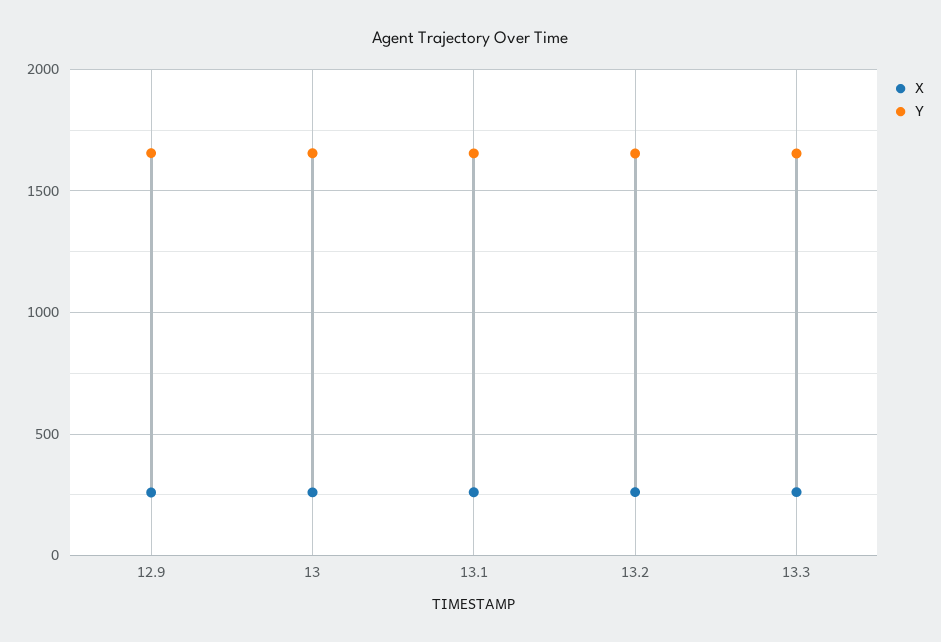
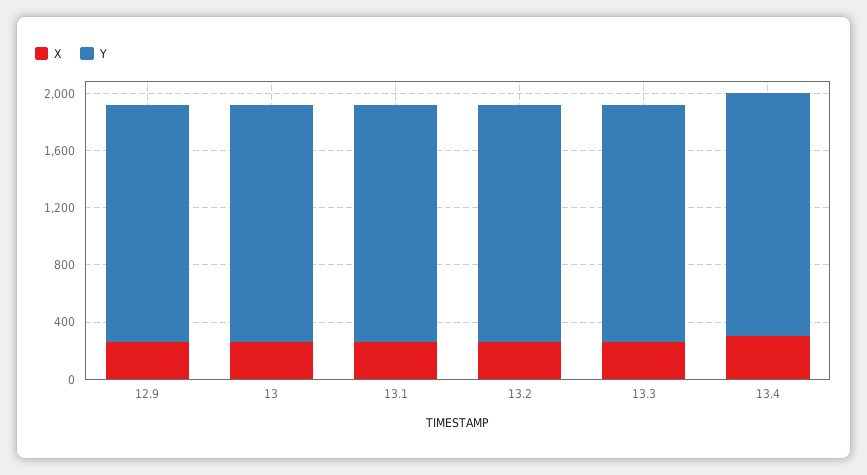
  {
    "X": {
      "12.9": 250,
      "13": 250,
      "13.1": 250,
      "13.2": 250,
-     "13.3": 250
+     "13.3": 250,
+     "13.4": 300
    },
    "Y": {
      "12.9": 1650,
      "13": 1650,
      "13.1": 1650,
      "13.2": 1650,
-     "13.3": 1650
+     "13.3": 1650,
+     "13.4": 1700
    }
  }

